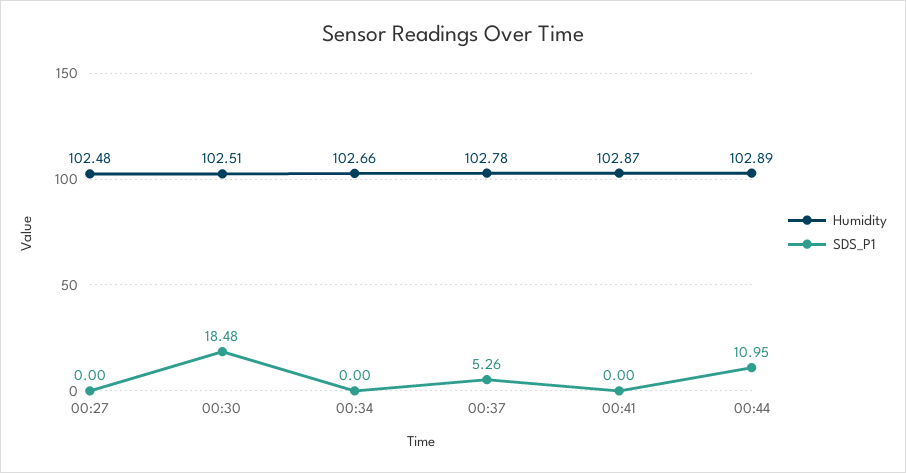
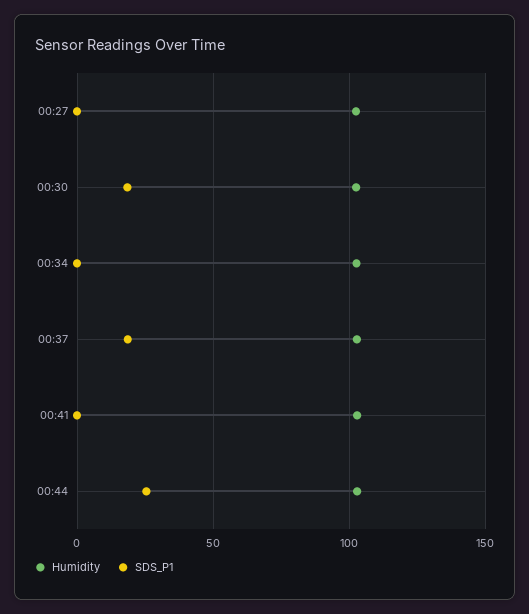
  {
    "Humidity": {
      "00:27": 102.48,
      "00:30": 102.51,
      "00:34": 102.66,
      "00:37": 102.78,
      "00:41": 102.87,
      "00:44": 102.89
    },
    "SDS_P1": {
      "00:27": 0,
      "00:30": 18.48,
      "00:34": 0,
-     "00:37": 5.26,
+     "00:37": 20,
      "00:41": 0,
-     "00:44": 10.95
+     "00:44": 25
    }
  }

